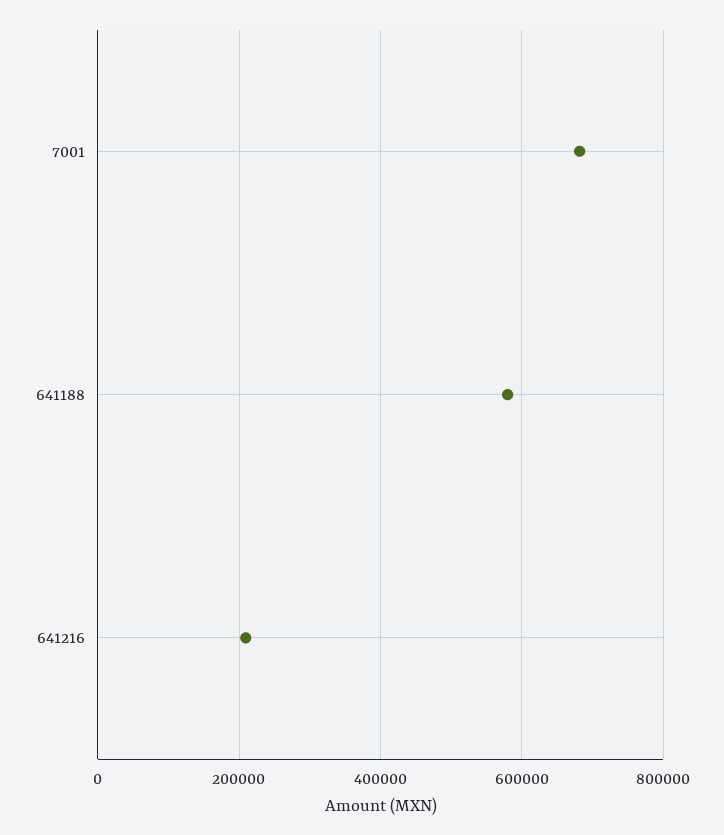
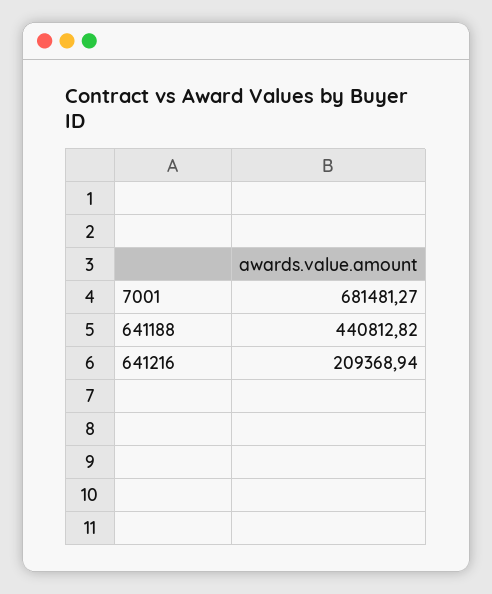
  {
    "7001": 681481.27,
-   "641188": 580000,
+   "641188": 440812.82,
    "641216": 209368.94
  }

